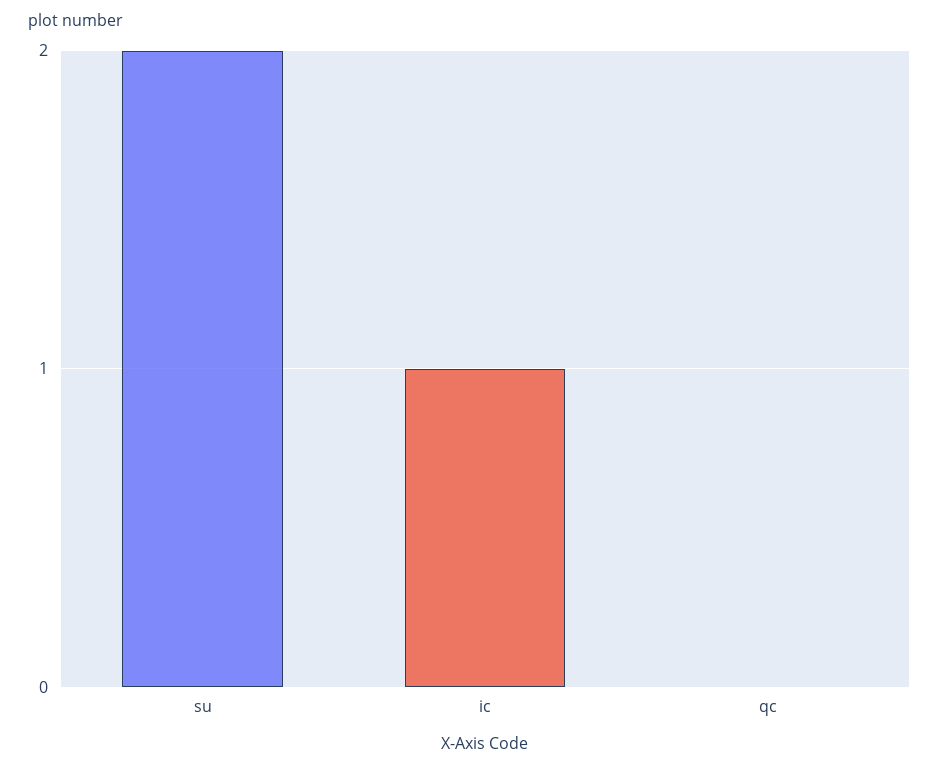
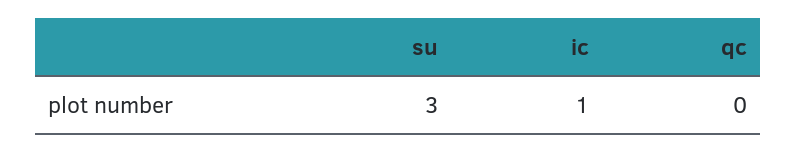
  {
-   "su": 2,
+   "su": 3,
    "ic": 1,
    "qc": 0
  }

